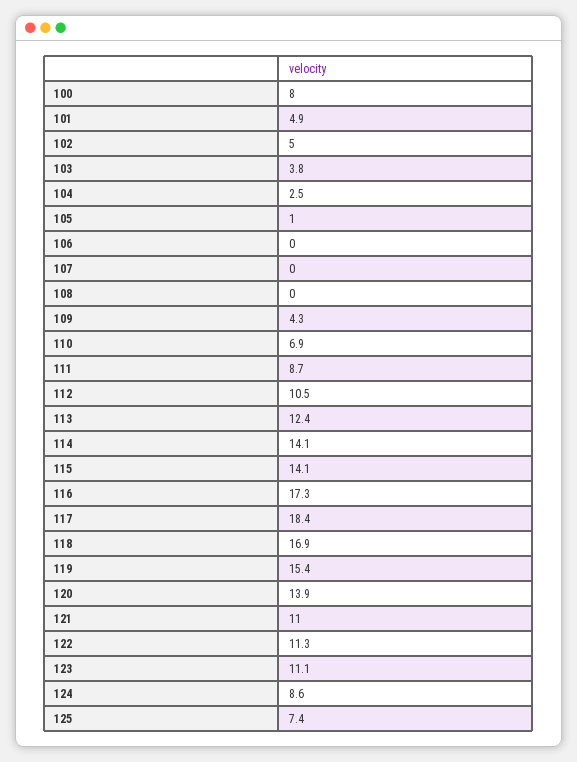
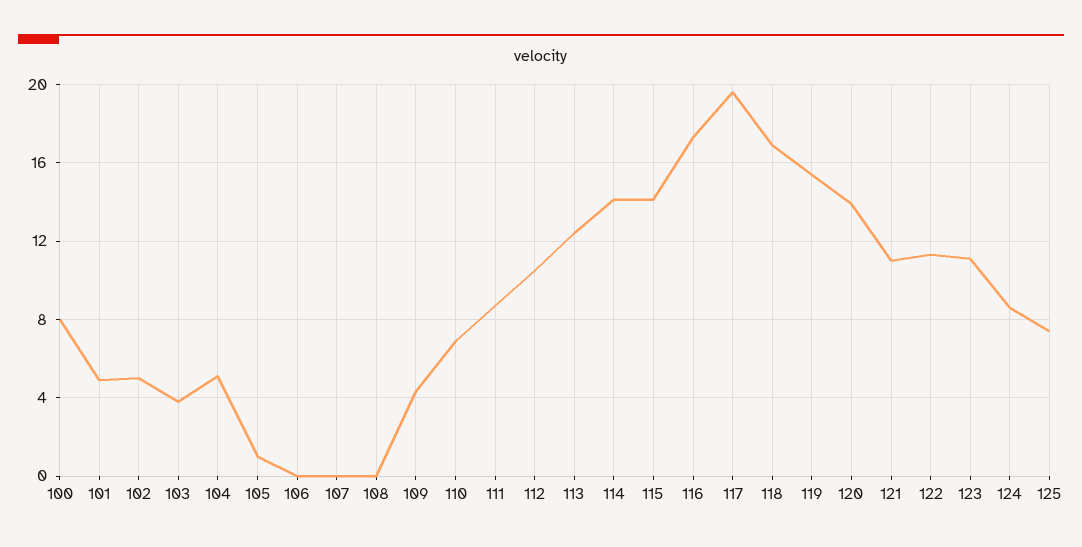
  {
    "100": 8,
    "101": 4.9,
    "102": 5,
    "103": 3.8,
-   "104": 2.5,
+   "104": 5,
    "105": 1,
    "106": 0,
    "107": 0,
    "108": 0,
    "109": 4.3,
    "110": 6.9,
    "111": 8.7,
    "112": 10.5,
    "113": 12.4,
    "114": 14.1,
    "115": 14.1,
    "116": 17.3,
-   "117": 18.4,
+   "117": 19.5,
    "118": 16.9,
    "119": 15.4,
    "120": 13.9,
    "121": 11,
    "122": 11.3,
    "123": 11.1,
    "124": 8.6,
    "125": 7.4
  }

